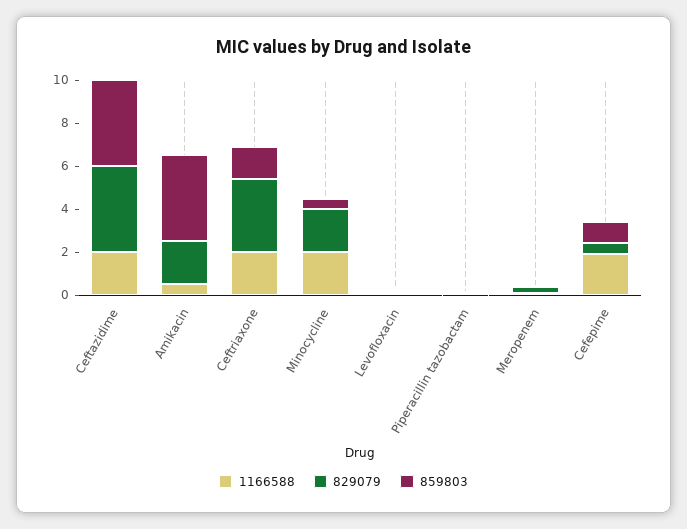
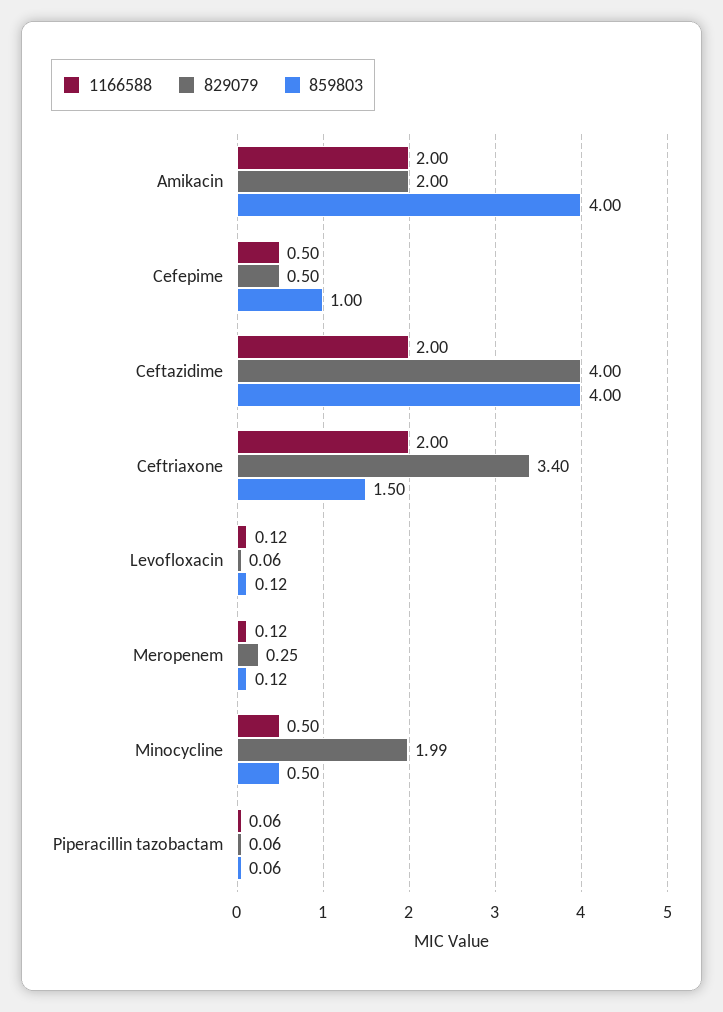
  {
    "1166588": {
      "Ceftazidime": 2,
-     "Amikacin": 0.5,
+     "Amikacin": 2,
      "Ceftriaxone": 2,
-     "Minocycline": 2,
+     "Minocycline": 0.5,
      "Levofloxacin": 0.12,
      "Piperacillin tazobactam": 0.06,
      "Meropenem": 0.12,
-     "Cefepime": 2
+     "Cefepime": 0.5
    },
    "829079": {
      "Ceftazidime": 4,
      "Amikacin": 2,
      "Ceftriaxone": 3.4,
      "Minocycline": 1.99,
      "Levofloxacin": 0.06,
      "Piperacillin tazobactam": 0.06,
      "Meropenem": 0.25,
      "Cefepime": 0.5
    },
    "859803": {
      "Ceftazidime": 4,
      "Amikacin": 4,
      "Ceftriaxone": 1.5,
      "Minocycline": 0.5,
      "Levofloxacin": 0.12,
      "Piperacillin tazobactam": 0.06,
      "Meropenem": 0.12,
      "Cefepime": 1
    }
  }

